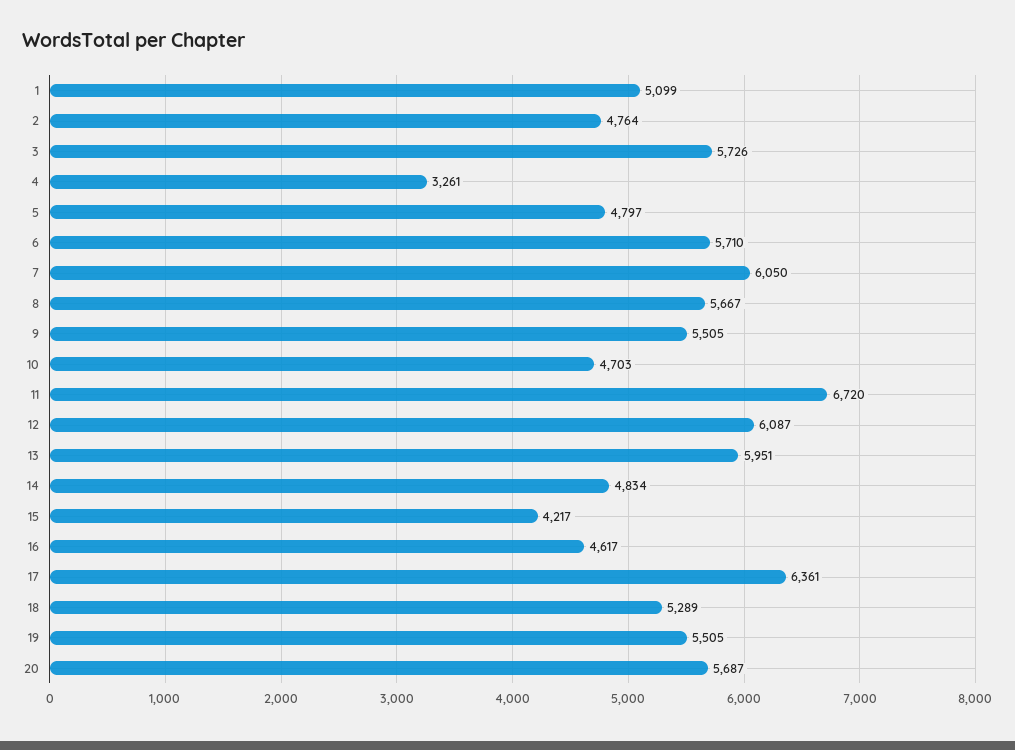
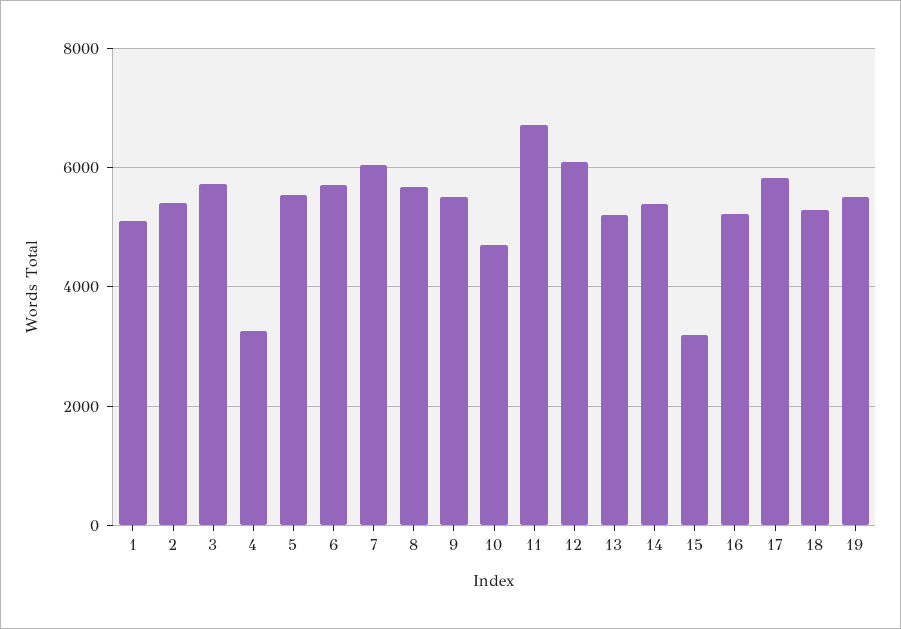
  {
    "1": 5099,
-   "2": 4764,
+   "2": 5400,
    "3": 5726,
    "4": 3261,
-   "5": 4797,
+   "5": 5600,
    "6": 5710,
    "7": 6050,
    "8": 5667,
    "9": 5505,
    "10": 4703,
    "11": 6720,
    "12": 6087,
-   "13": 5951,
+   "13": 5200,
-   "14": 4834,
+   "14": 5400,
-   "15": 4217,
+   "15": 3200,
-   "16": 4617,
+   "16": 5200,
-   "17": 6361,
+   "17": 5800,
    "18": 5289,
-   "19": 5505,
+   "19": 5505
-   "20": 5687
  }

